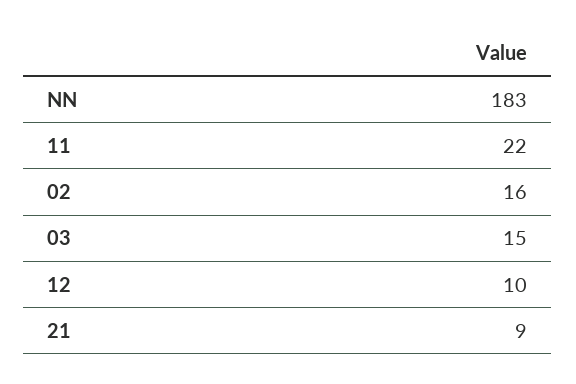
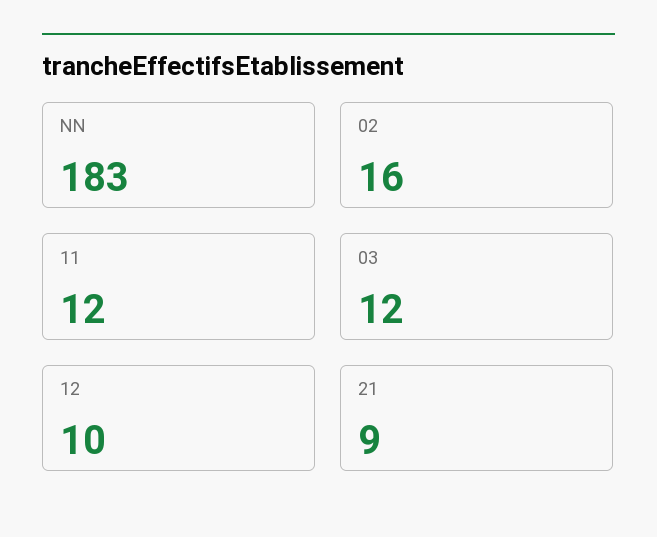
  {
    "NN": 183,
-   "11": 22,
+   "11": 12,
    "02": 16,
-   "03": 15,
+   "03": 12,
    "12": 10,
    "21": 9
  }

